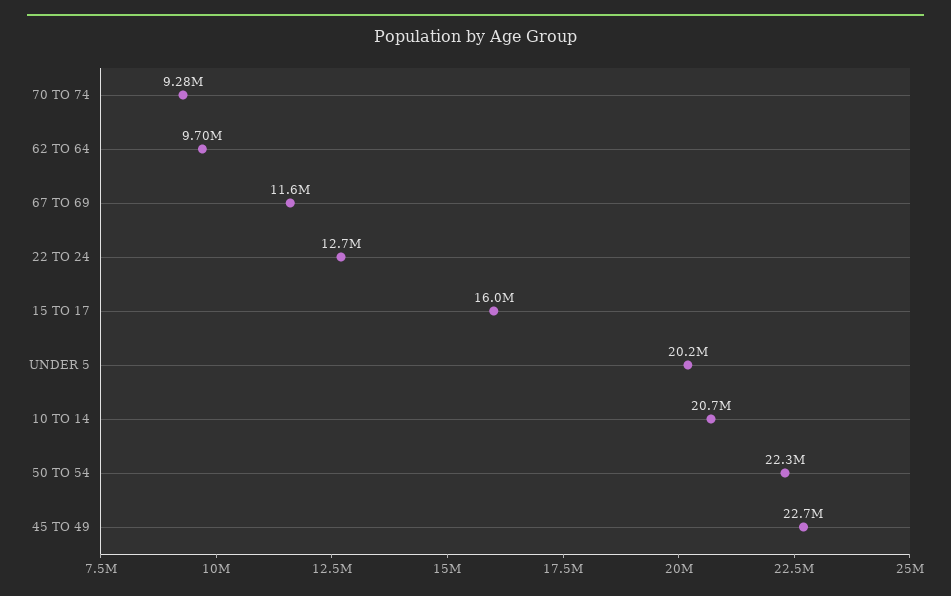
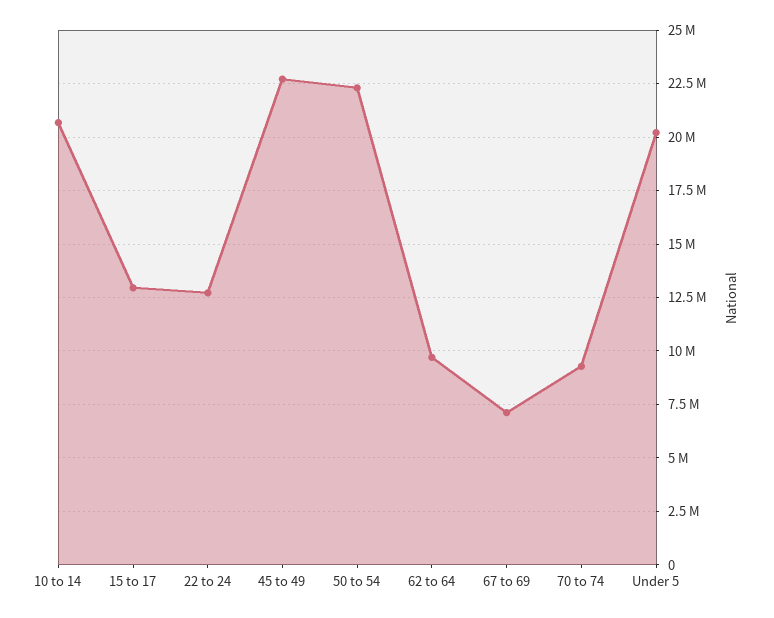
  {
    "70 TO 74": 9280000,
    "62 TO 64": 9700000,
-   "67 TO 69": 11600000,
+   "67 TO 69": 7000000,
    "22 TO 24": 12700000,
-   "15 TO 17": 16000000,
+   "15 TO 17": 13000000,
    "UNDER 5": 20200000,
    "10 TO 14": 20700000,
    "50 TO 54": 22300000,
    "45 TO 49": 22700000
  }

